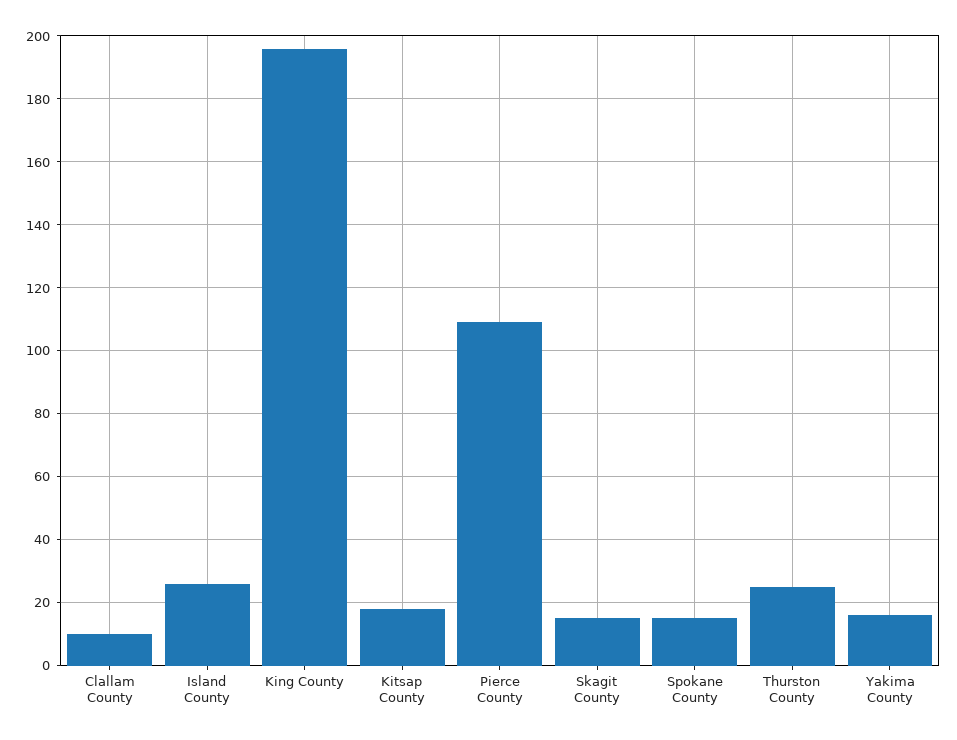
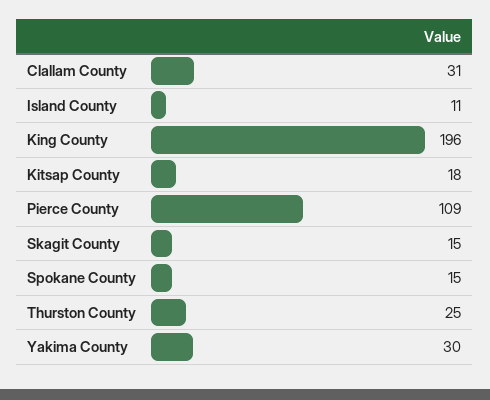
  {
-   "Clallam County": 10,
+   "Clallam County": 31,
-   "Island County": 25,
+   "Island County": 11,
    "King County": 196,
    "Kitsap County": 18,
    "Pierce County": 109,
    "Skagit County": 15,
    "Spokane County": 15,
    "Thurston County": 25,
-   "Yakima County": 15
+   "Yakima County": 30
  }

